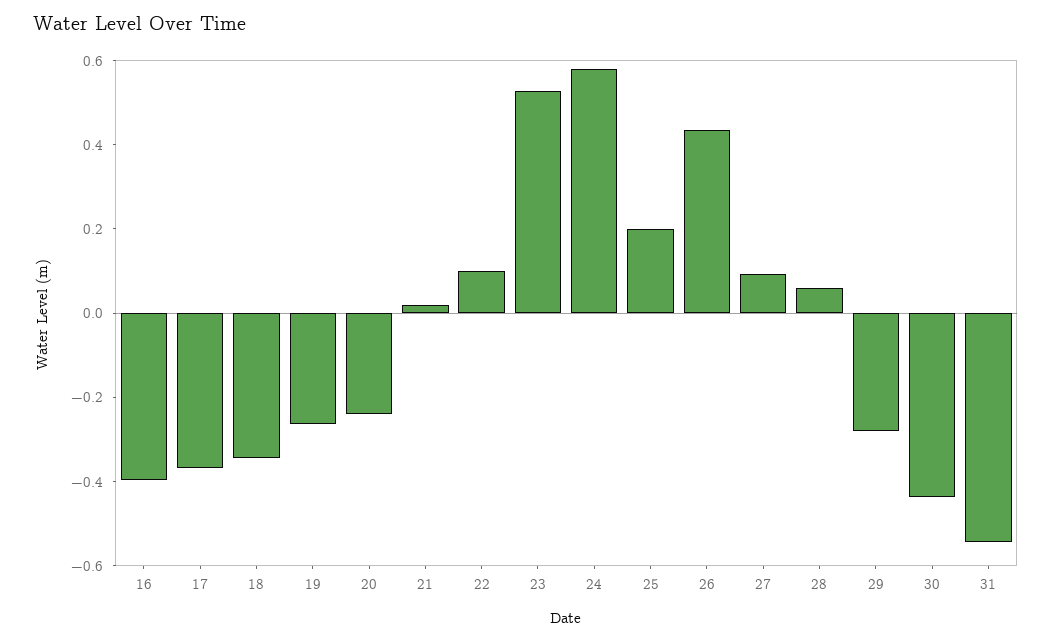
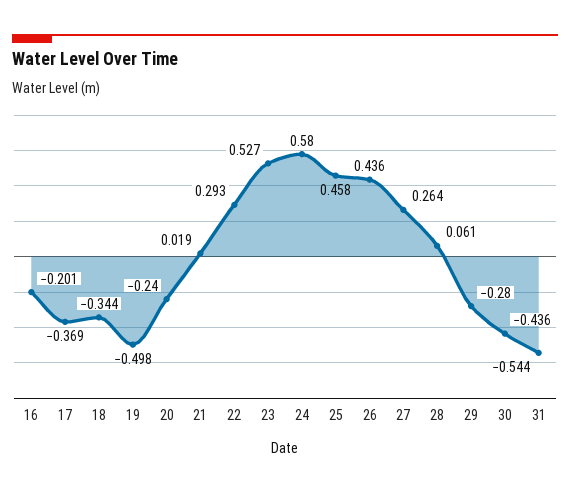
  {
-   "16": -0.4,
+   "16": -0.201,
    "17": -0.369,
    "18": -0.344,
-   "19": -0.25,
+   "19": -0.498,
    "20": -0.24,
    "21": 0.019,
-   "22": 0.1,
+   "22": 0.293,
    "23": 0.527,
    "24": 0.58,
-   "25": 0.2,
+   "25": 0.458,
    "26": 0.436,
-   "27": 0.1,
+   "27": 0.264,
    "28": 0.061,
    "29": -0.28,
    "30": -0.436,
    "31": -0.544
  }

